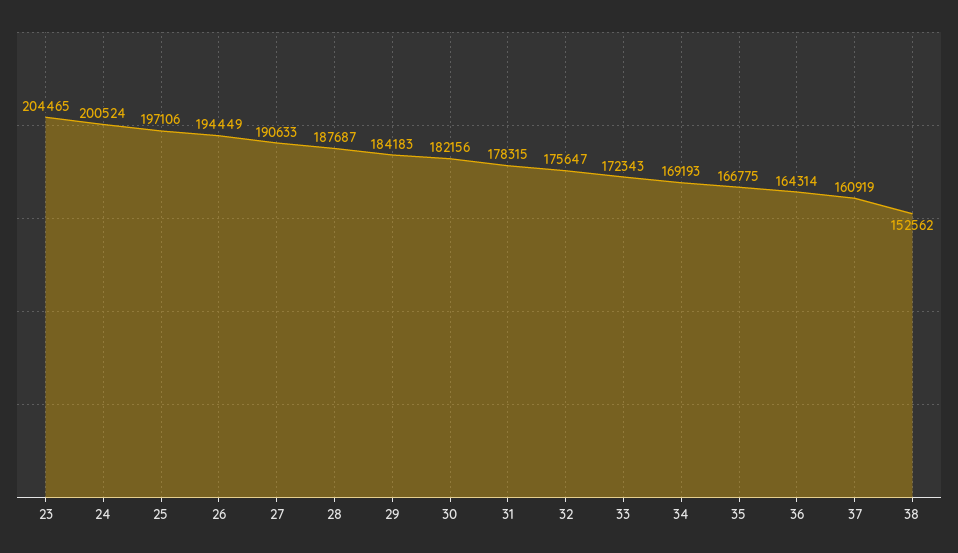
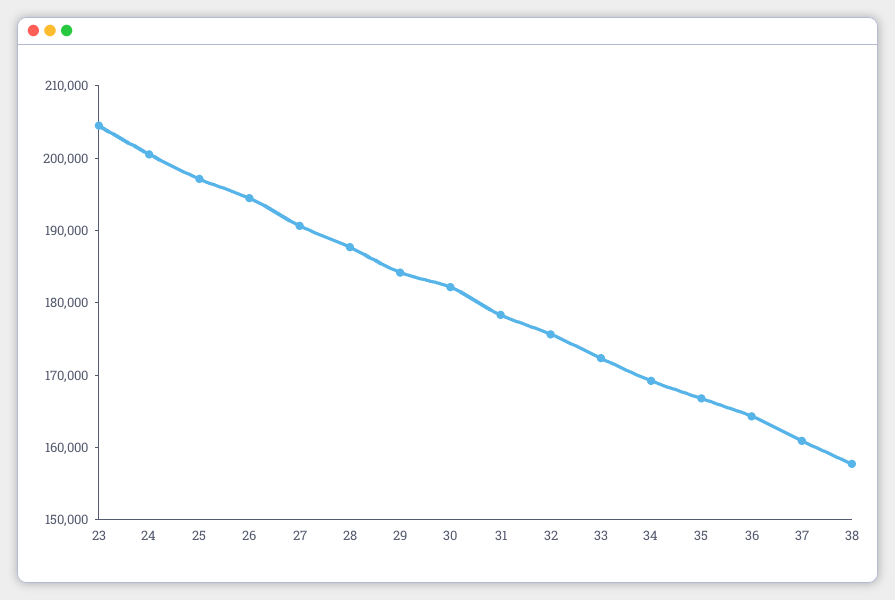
  {
    "23": 204465,
    "24": 200524,
    "25": 197106,
    "26": 194449,
    "27": 190633,
    "28": 187687,
    "29": 184183,
    "30": 182156,
    "31": 178315,
    "32": 175647,
    "33": 172343,
    "34": 169193,
    "35": 166775,
    "36": 164314,
    "37": 160919,
-   "38": 152562
+   "38": 158000
  }

